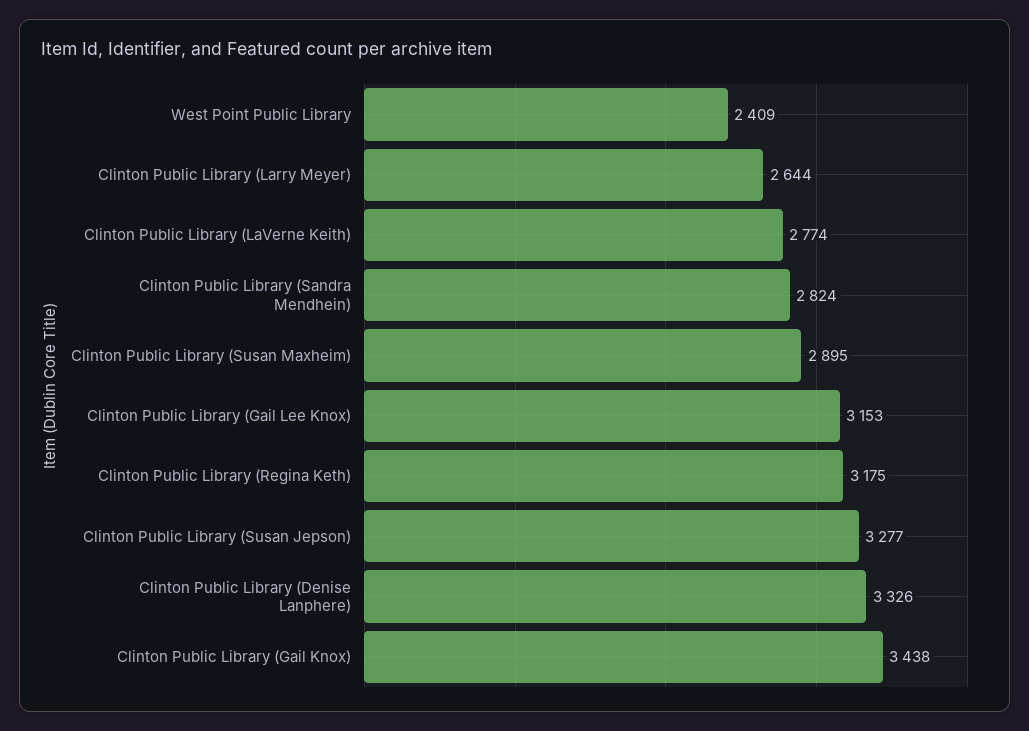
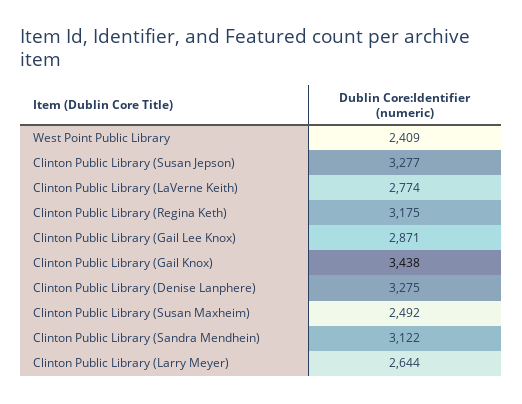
  {
    "West Point Public Library": 2409,
    "Clinton Public Library (Larry Meyer)": 2644,
    "Clinton Public Library (LaVerne Keith)": 2774,
-   "Clinton Public Library (Sandra Mendhein)": 2824,
+   "Clinton Public Library (Sandra Mendhein)": 3122,
-   "Clinton Public Library (Susan Maxheim)": 2895,
+   "Clinton Public Library (Susan Maxheim)": 2492,
-   "Clinton Public Library (Gail Lee Knox)": 3153,
+   "Clinton Public Library (Gail Lee Knox)": 2871,
    "Clinton Public Library (Regina Keth)": 3175,
    "Clinton Public Library (Susan Jepson)": 3277,
-   "Clinton Public Library (Denise Lanphere)": 3326,
+   "Clinton Public Library (Denise Lanphere)": 3275,
    "Clinton Public Library (Gail Knox)": 3438
  }

